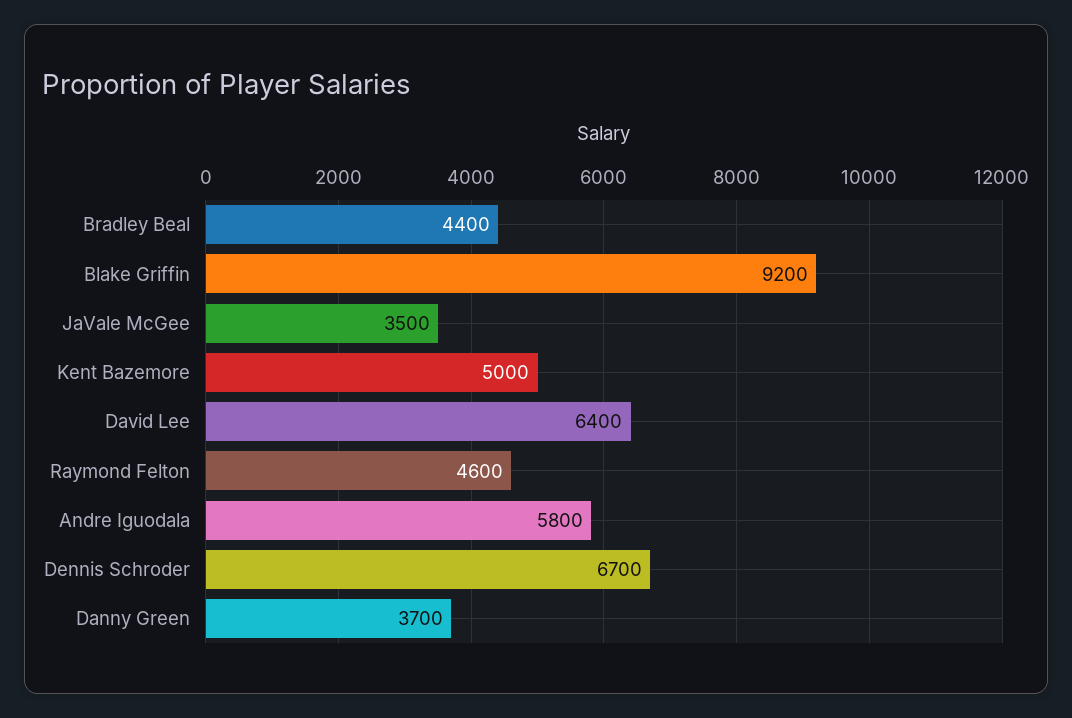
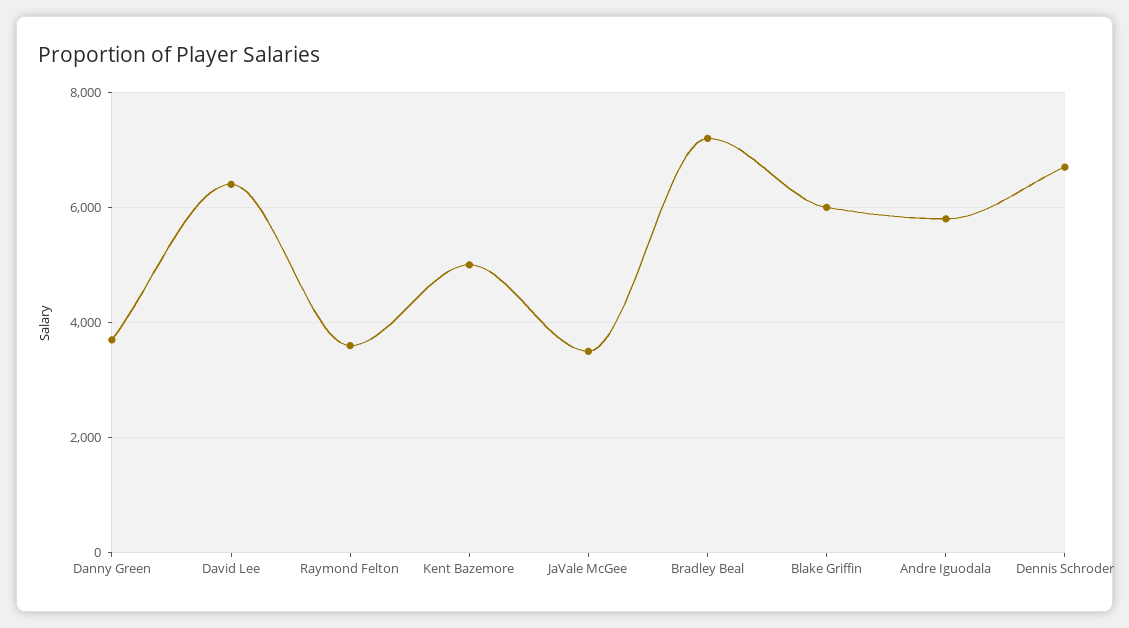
  {
-   "Bradley Beal": 4400,
+   "Bradley Beal": 7200,
-   "Blake Griffin": 9200,
+   "Blake Griffin": 6000,
    "JaVale McGee": 3500,
    "Kent Bazemore": 5000,
    "David Lee": 6400,
-   "Raymond Felton": 4600,
+   "Raymond Felton": 3600,
    "Andre Iguodala": 5800,
    "Dennis Schroder": 6700,
    "Danny Green": 3700
  }

